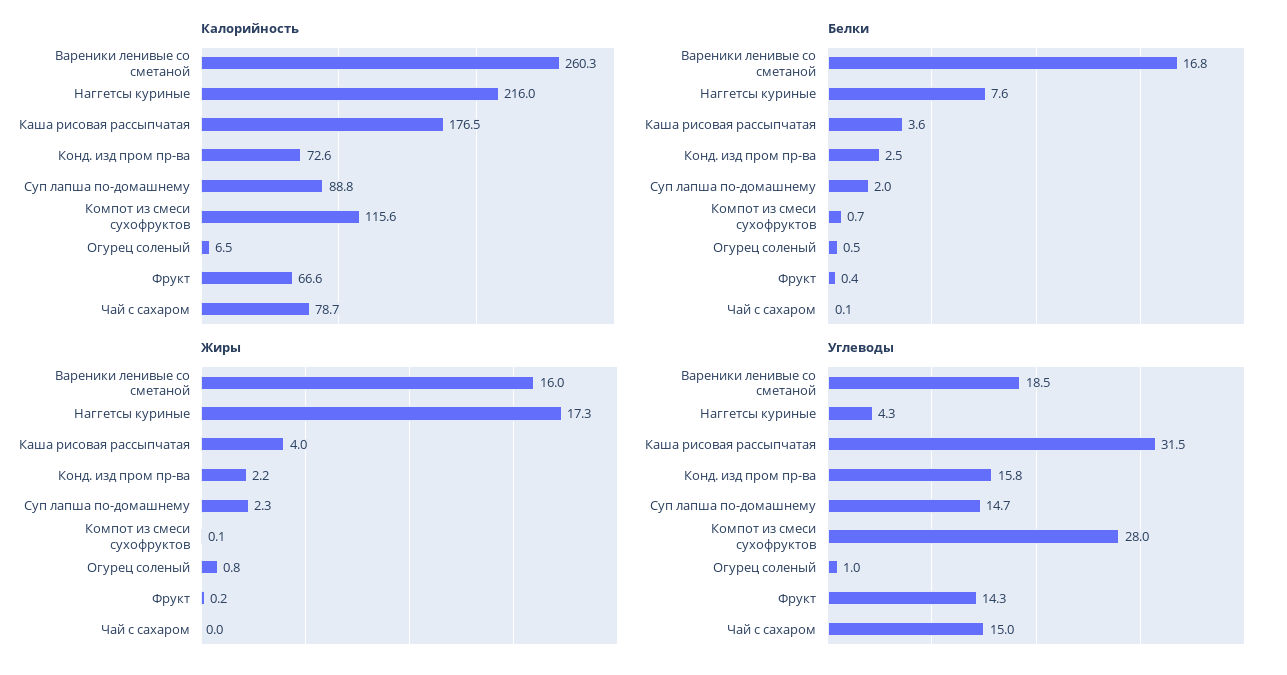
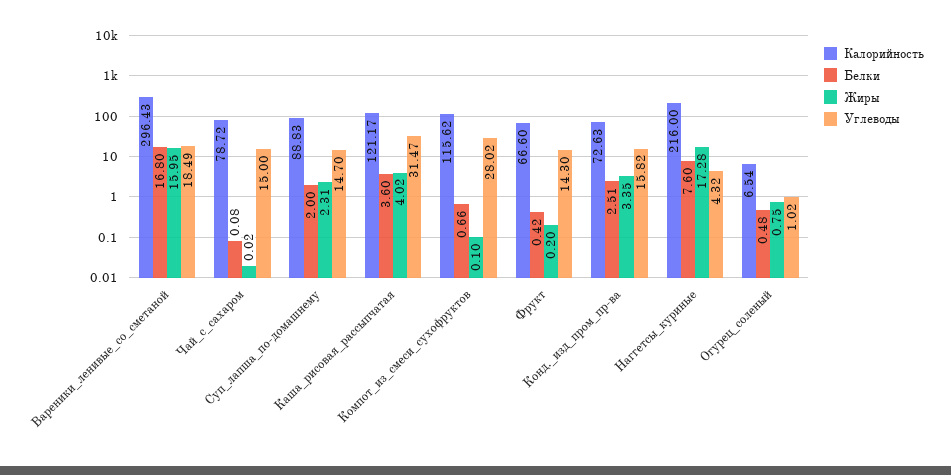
  {
    "Калорийность": {
-     "Вареники ленивые со сметаной": 260.3,
+     "Вареники ленивые со сметаной": 296.43,
      "Наггетсы куриные": 216,
-     "Каша рисовая рассыпчатая": 176.5,
+     "Каша рисовая рассыпчатая": 121.17,
      "Конд. изд пром пр-ва": 72.63,
      "Суп лапша по-домашнему": 88.83,
      "Компот из смеси сухофруктов": 115.62,
      "Огурец соленый": 6.54,
      "Фрукт": 66.6,
      "Чай с сахаром": 78.72
    },
    "Белки": {
      "Вареники ленивые со сметаной": 16.8,
      "Наггетсы куриные": 7.6,
      "Каша рисовая рассыпчатая": 3.6,
      "Конд. изд пром пр-ва": 2.51,
      "Суп лапша по-домашнему": 2,
      "Компот из смеси сухофруктов": 0.66,
      "Огурец соленый": 0.48,
      "Фрукт": 0.42,
      "Чай с сахаром": 0.08
    },
    "Жиры": {
      "Вареники ленивые со сметаной": 15.95,
      "Наггетсы куриные": 17.28,
      "Каша рисовая рассыпчатая": 4.02,
-     "Конд. изд пром пр-ва": 2.2,
+     "Конд. изд пром пр-ва": 3.35,
      "Суп лапша по-домашнему": 2.31,
      "Компот из смеси сухофруктов": 0.1,
      "Огурец соленый": 0.75,
      "Фрукт": 0.2,
      "Чай с сахаром": 0.02
    },
    "Углеводы": {
      "Вареники ленивые со сметаной": 18.49,
      "Наггетсы куриные": 4.32,
      "Каша рисовая рассыпчатая": 31.47,
      "Конд. изд пром пр-ва": 15.82,
      "Суп лапша по-домашнему": 14.7,
      "Компот из смеси сухофруктов": 28.02,
      "Огурец соленый": 1.02,
      "Фрукт": 14.3,
      "Чай с сахаром": 15
    }
  }

